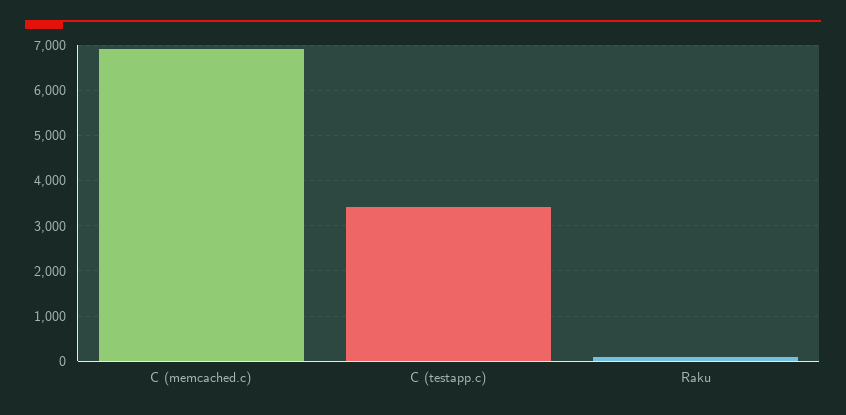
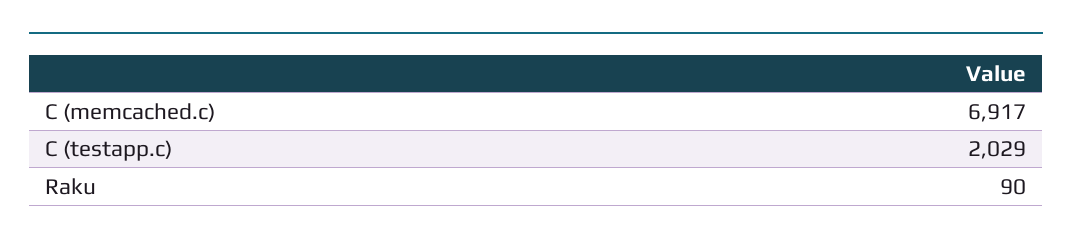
  {
    "C (memcached.c)": 6917,
-   "C (testapp.c)": 3400,
+   "C (testapp.c)": 2029,
    "Raku": 90
  }

